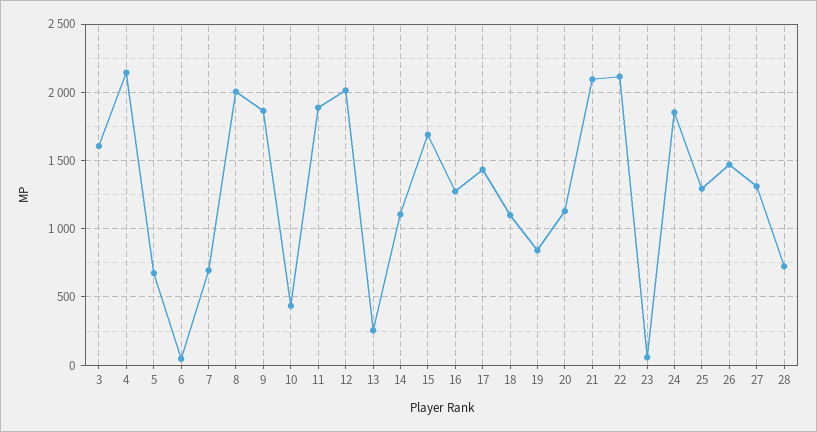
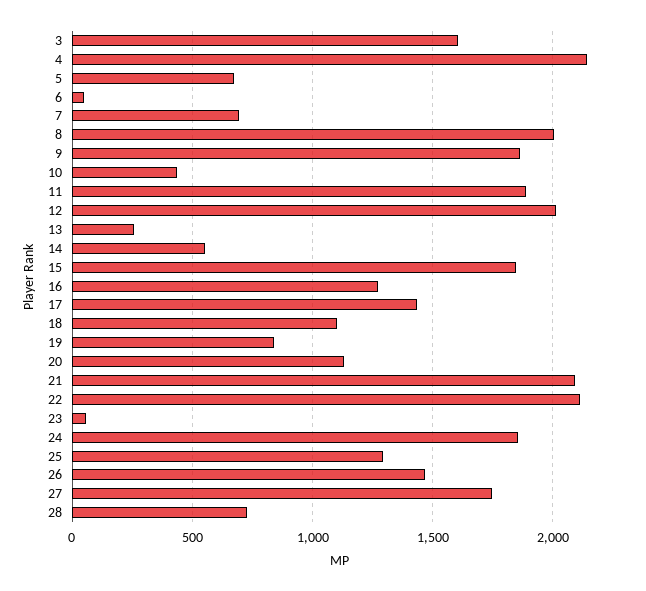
  {
    "3": 1600,
    "4": 2150,
    "5": 650,
    "6": 50,
    "7": 700,
    "8": 2000,
    "9": 1850,
    "10": 450,
    "11": 1900,
    "12": 2000,
    "13": 250,
-   "14": 1100,
+   "14": 550,
-   "15": 1700,
+   "15": 1850,
    "16": 1250,
    "17": 1450,
    "18": 1100,
    "19": 850,
    "20": 1150,
    "21": 2100,
    "22": 2100,
    "23": 50,
    "24": 1850,
    "25": 1300,
    "26": 1450,
-   "27": 1300,
+   "27": 1750,
    "28": 750
  }

